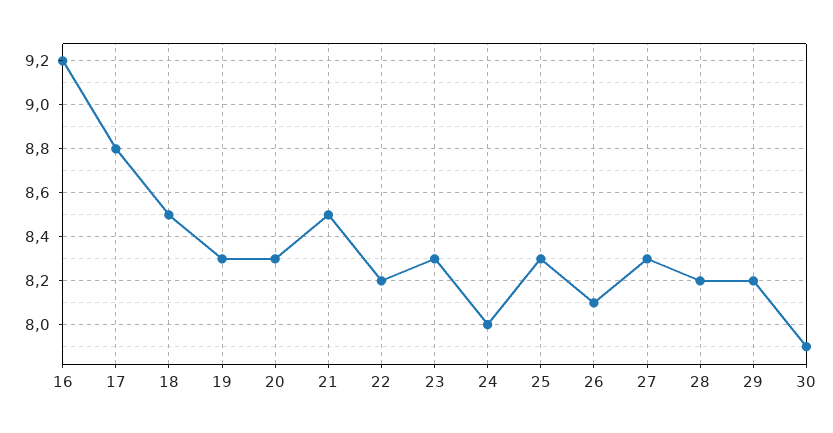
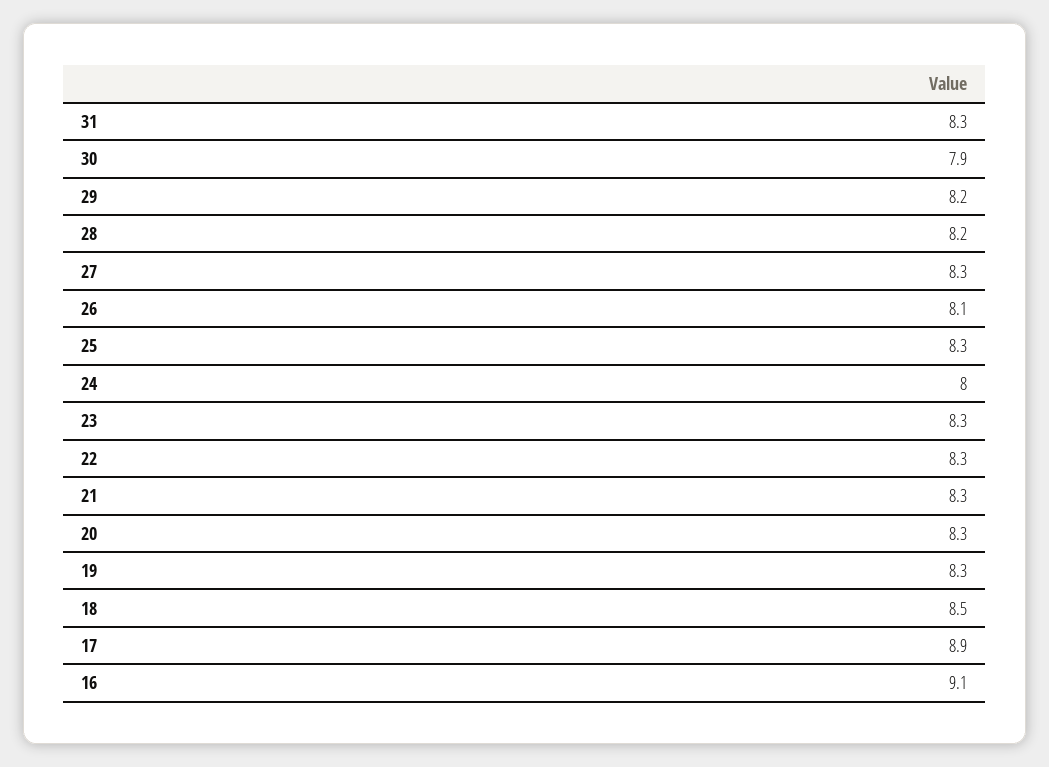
  {
-   "16": 9.2,
+   "16": 9.1,
-   "17": 8.8,
+   "17": 8.9,
    "18": 8.5,
    "19": 8.3,
    "20": 8.3,
-   "21": 8.5,
+   "21": 8.3,
-   "22": 8.2,
+   "22": 8.3,
    "23": 8.3,
    "24": 8,
    "25": 8.3,
    "26": 8.1,
    "27": 8.3,
    "28": 8.2,
    "29": 8.2,
-   "30": 7.9
+   "30": 7.9,
+   "31": 8.3
  }

